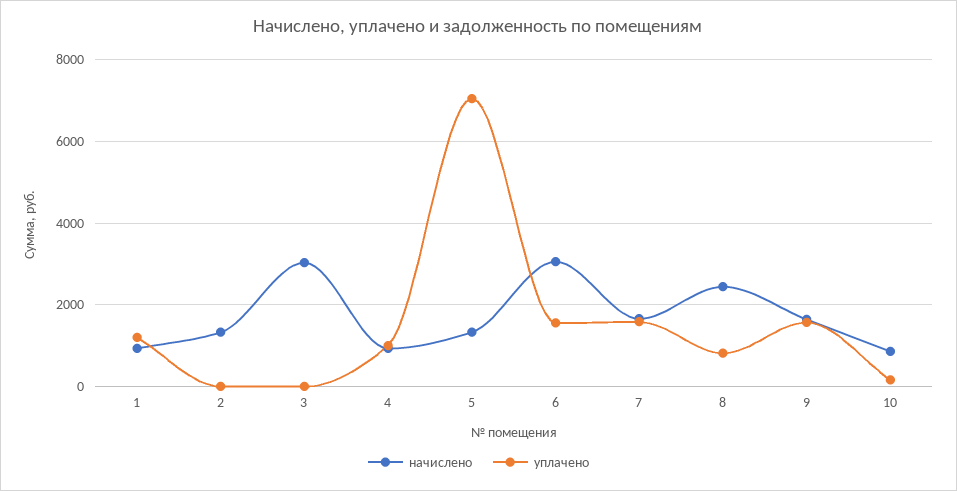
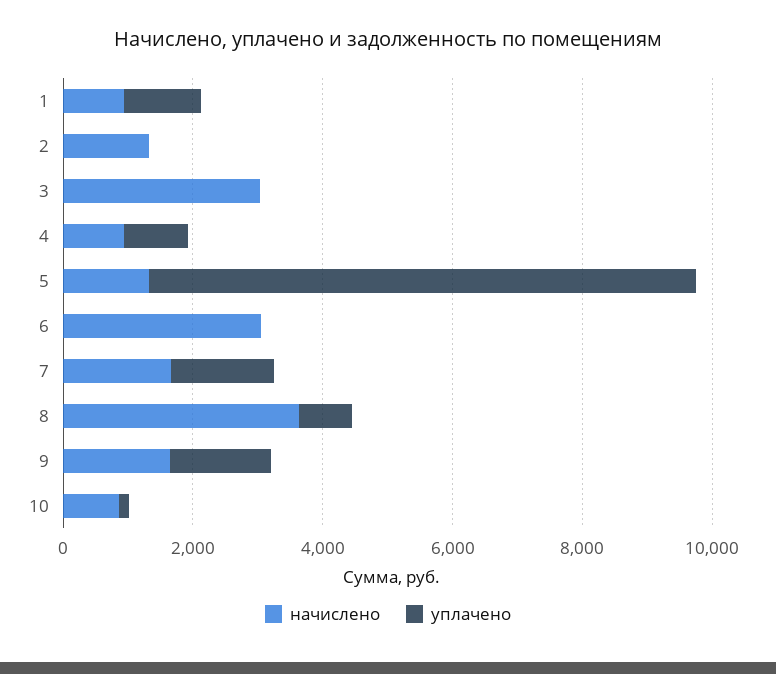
  {
    "начислено": {
      "1": 1000,
      "2": 1400,
      "3": 3000,
      "4": 1000,
      "5": 1400,
      "6": 3000,
      "7": 1600,
-     "8": 2400,
+     "8": 3500,
      "9": 1600,
      "10": 800
    },
    "уплачено": {
      "1": 1200,
      "2": 0,
      "3": 0,
      "4": 1000,
-     "5": 7000,
+     "5": 8500,
-     "6": 1600,
+     "6": 0,
      "7": 1600,
      "8": 800,
      "9": 1600,
      "10": 200
    }
  }

